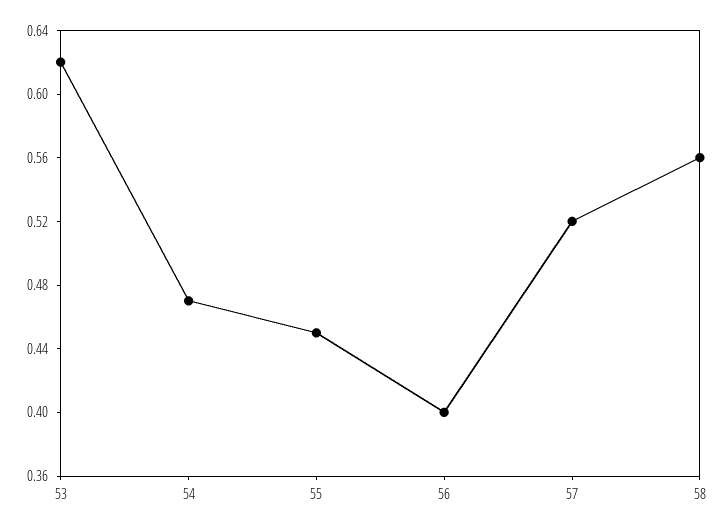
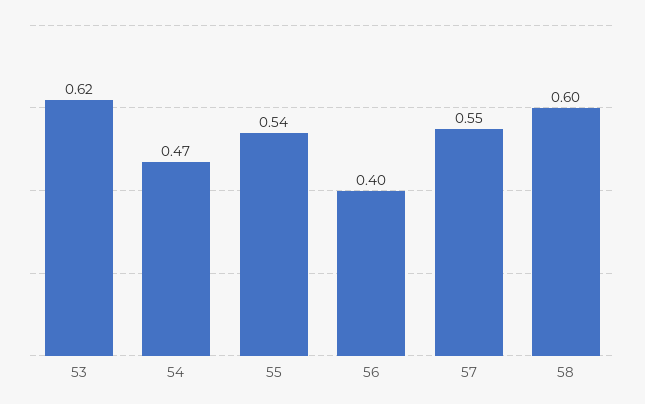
  {
    "53": 0.62,
    "54": 0.47,
-   "55": 0.45,
+   "55": 0.54,
    "56": 0.4,
-   "57": 0.52,
+   "57": 0.55,
-   "58": 0.56
+   "58": 0.6
  }

